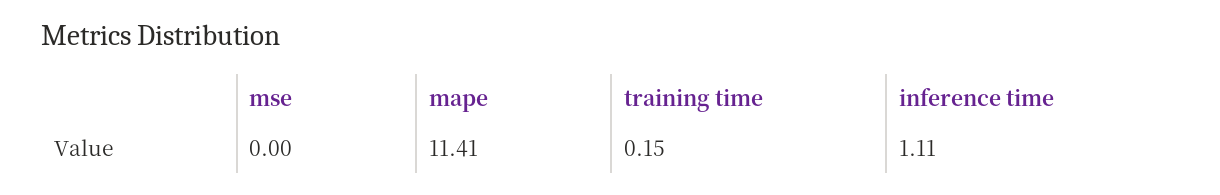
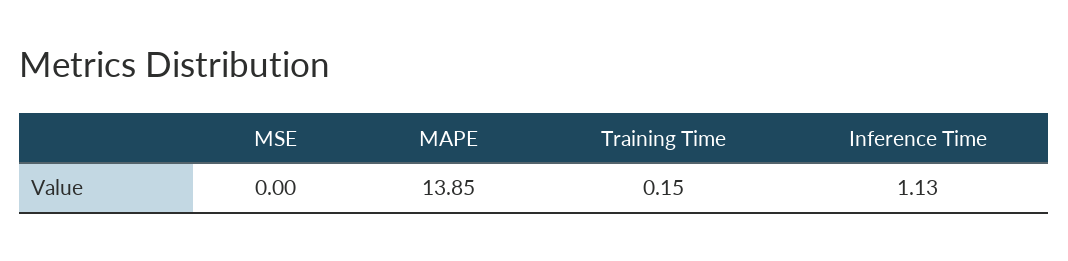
  {
    "mse": 0,
-   "mape": 11.41,
+   "mape": 13.85,
    "training time": 0.15,
-   "inference time": 1.11
+   "inference time": 1.13
  }

